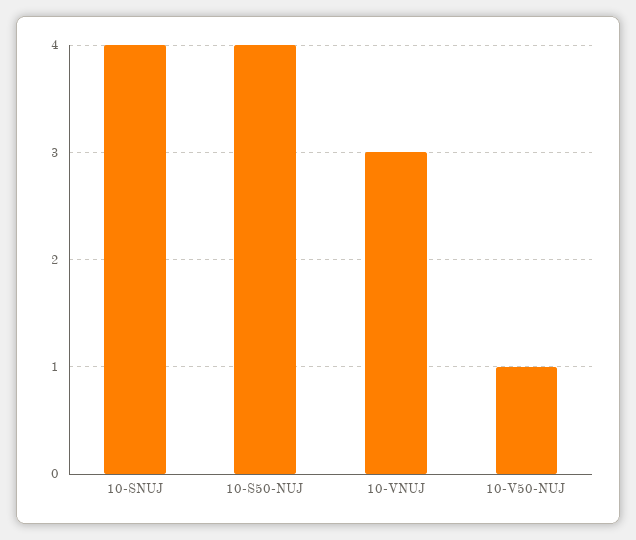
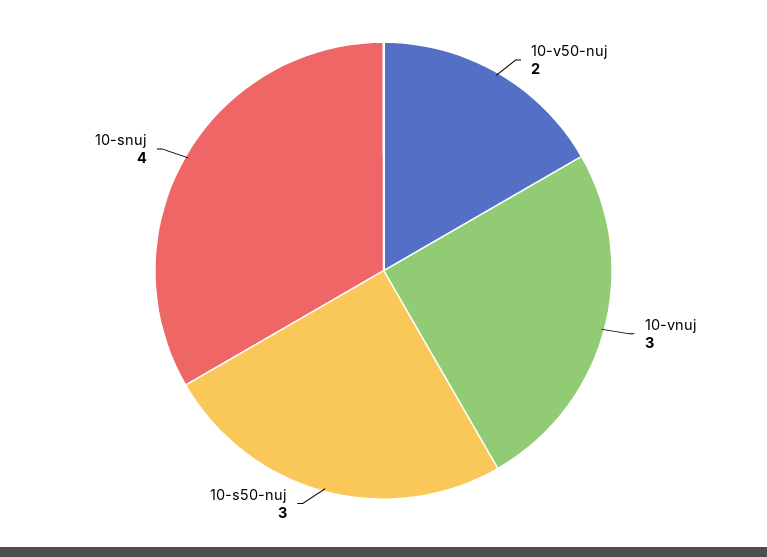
  {
    "10-SNUJ": 4,
-   "10-S50-NUJ": 4,
+   "10-S50-NUJ": 3,
    "10-VNUJ": 3,
-   "10-V50-NUJ": 1
+   "10-V50-NUJ": 2
  }

